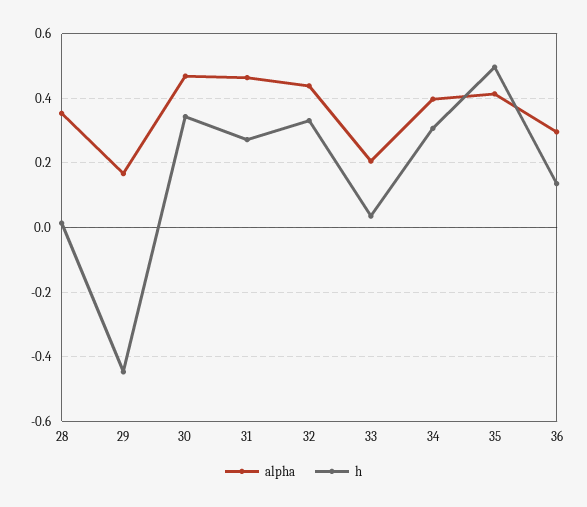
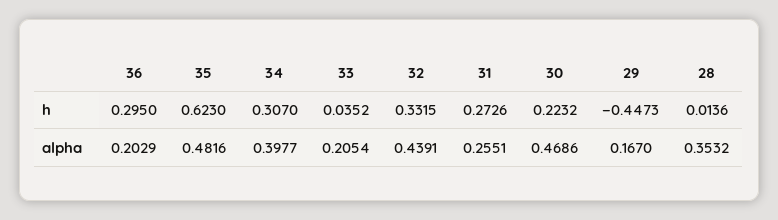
  {
    "alpha": {
      "28": 0.3532,
      "29": 0.167,
      "30": 0.4686,
-     "31": 0.46,
+     "31": 0.2551,
      "32": 0.4391,
      "33": 0.2054,
      "34": 0.3977,
-     "35": 0.42,
+     "35": 0.4816,
-     "36": 0.3
+     "36": 0.2029
    },
    "h": {
      "28": 0.0136,
      "29": -0.4473,
-     "30": 0.34,
+     "30": 0.2232,
      "31": 0.2726,
      "32": 0.3315,
      "33": 0.0352,
      "34": 0.307,
-     "35": 0.5,
+     "35": 0.623,
-     "36": 0.14
+     "36": 0.295
    }
  }

